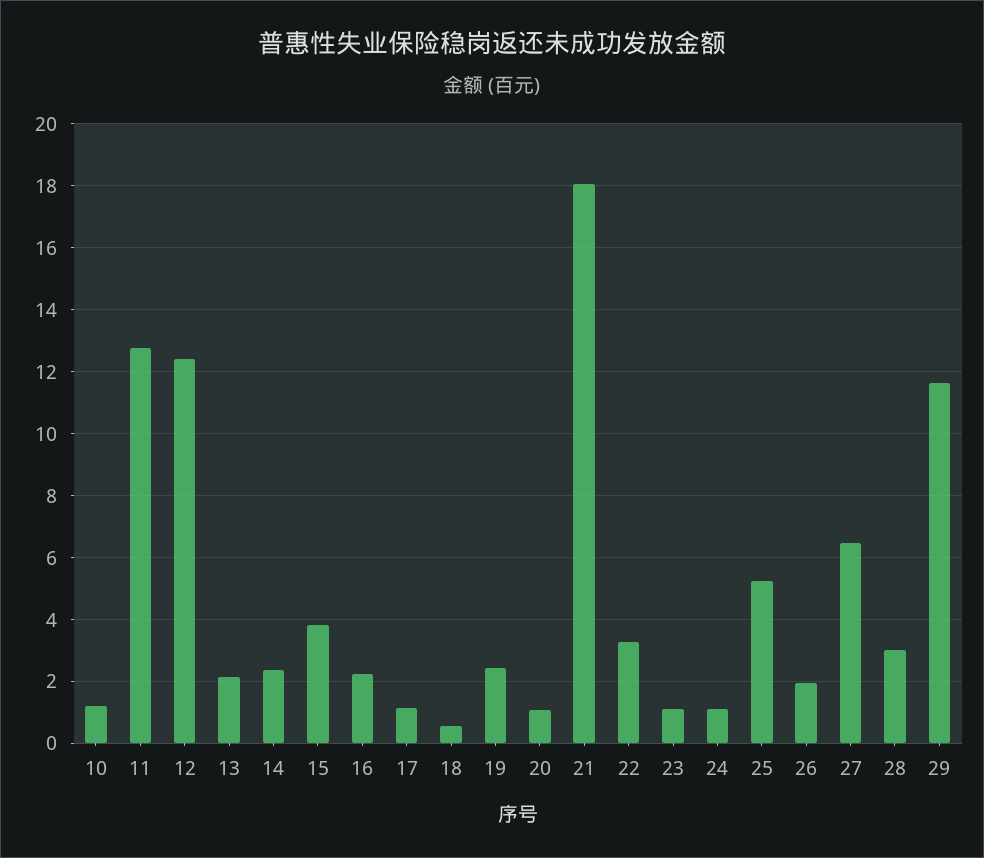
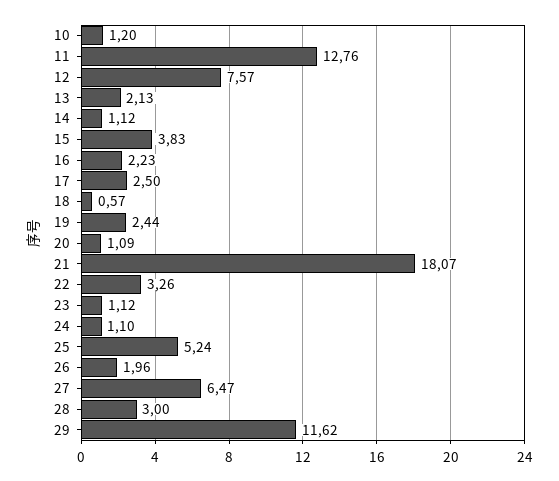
  {
    "10": 1.2,
    "11": 12.76,
-   "12": 12.4,
+   "12": 7.57,
    "13": 2.13,
-   "14": 2.4,
+   "14": 1.12,
    "15": 3.83,
    "16": 2.23,
-   "17": 1.2,
+   "17": 2.5,
    "18": 0.57,
    "19": 2.44,
    "20": 1.09,
    "21": 18.07,
    "22": 3.26,
    "23": 1.12,
    "24": 1.1,
    "25": 5.24,
    "26": 1.96,
    "27": 6.47,
    "28": 3,
    "29": 11.62
  }

